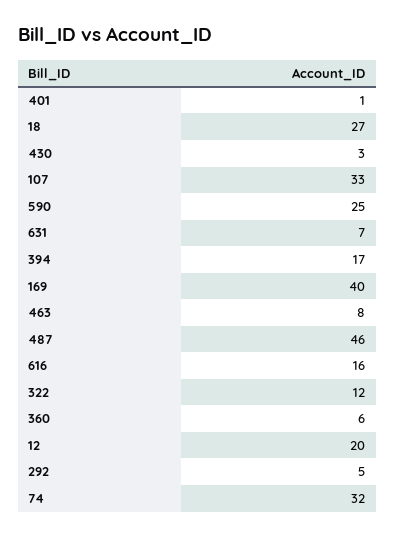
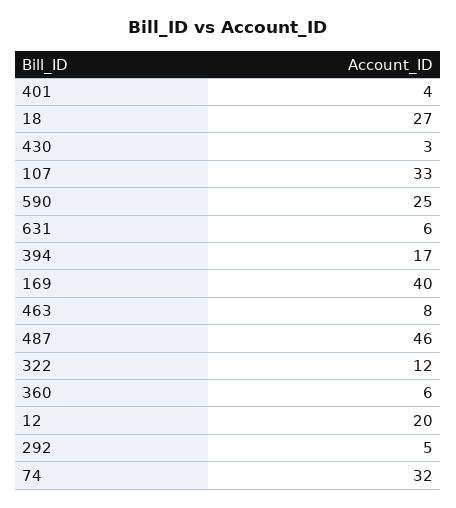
  {
-   "401": 1,
+   "401": 4,
    "18": 27,
    "430": 3,
    "107": 33,
    "590": 25,
-   "631": 7,
+   "631": 6,
    "394": 17,
    "169": 40,
    "463": 8,
    "487": 46,
-   "616": 16,
    "322": 12,
    "360": 6,
    "12": 20,
    "292": 5,
    "74": 32
  }

